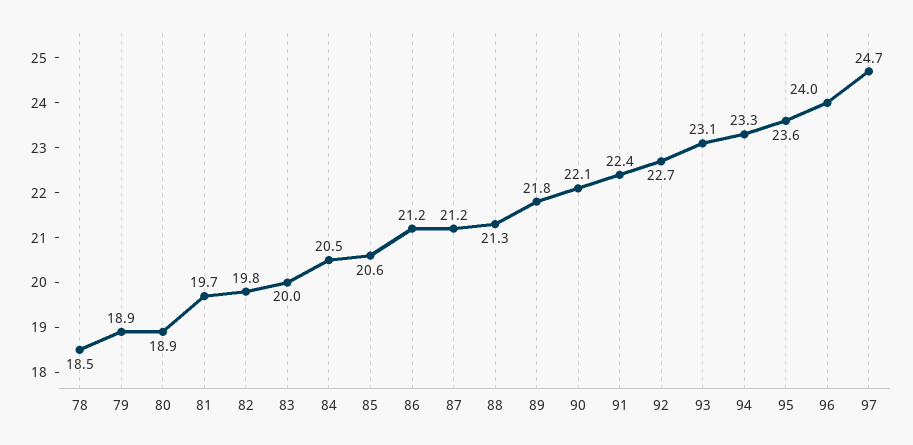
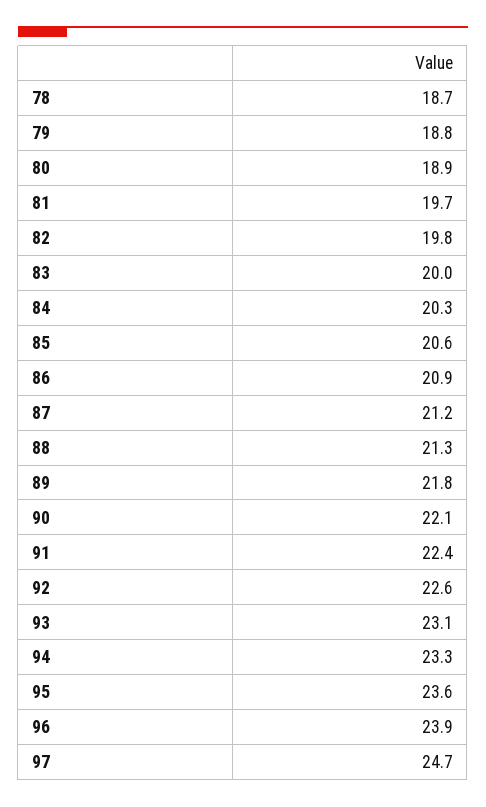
  {
-   "78": 18.5,
+   "78": 18.7,
-   "79": 18.9,
+   "79": 18.8,
    "80": 18.9,
    "81": 19.7,
    "82": 19.8,
    "83": 20,
-   "84": 20.5,
+   "84": 20.3,
    "85": 20.6,
-   "86": 21.2,
+   "86": 20.9,
    "87": 21.2,
    "88": 21.3,
    "89": 21.8,
    "90": 22.1,
    "91": 22.4,
-   "92": 22.7,
+   "92": 22.6,
    "93": 23.1,
    "94": 23.3,
    "95": 23.6,
-   "96": 24,
+   "96": 23.9,
    "97": 24.7
  }

